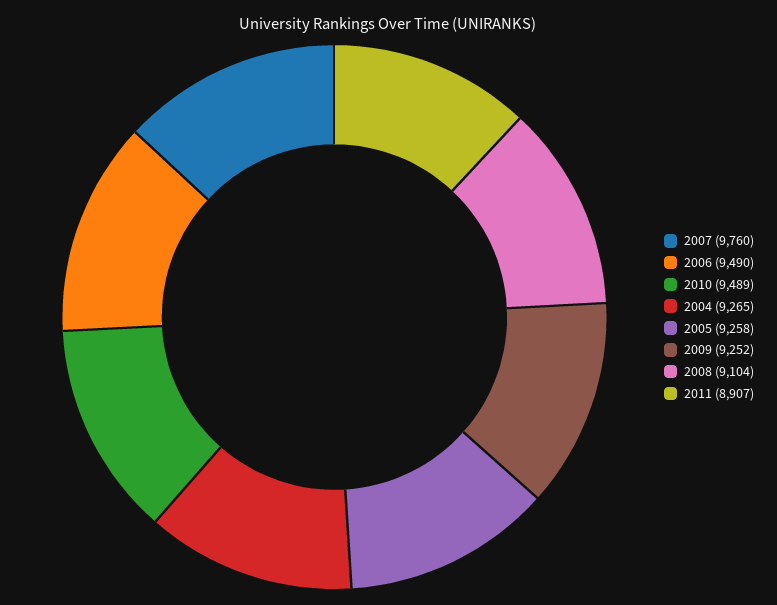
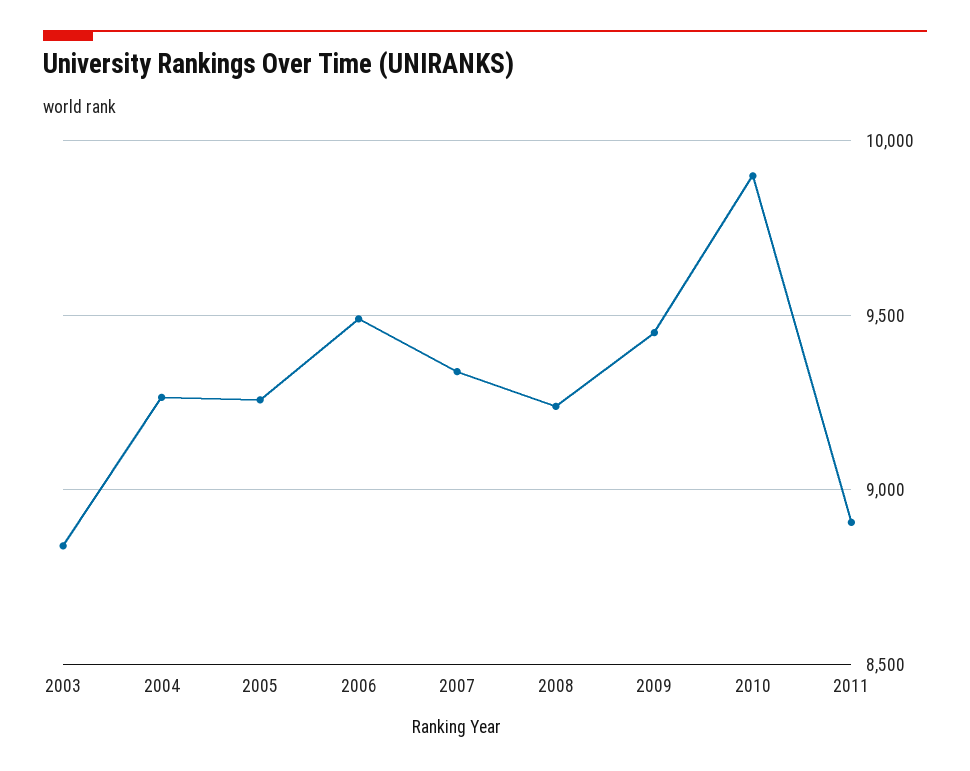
  {
-   "2007": 9760,
+   "2007": 9350,
    "2006": 9490,
-   "2010": 9489,
+   "2010": 9900,
    "2004": 9265,
    "2005": 9258,
-   "2009": 9252,
+   "2009": 9450,
-   "2008": 9104,
+   "2008": 9250,
-   "2011": 8907
+   "2011": 8907,
+   "2003": 8850
  }

